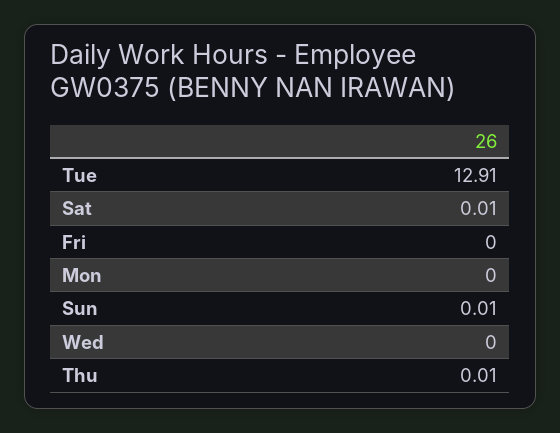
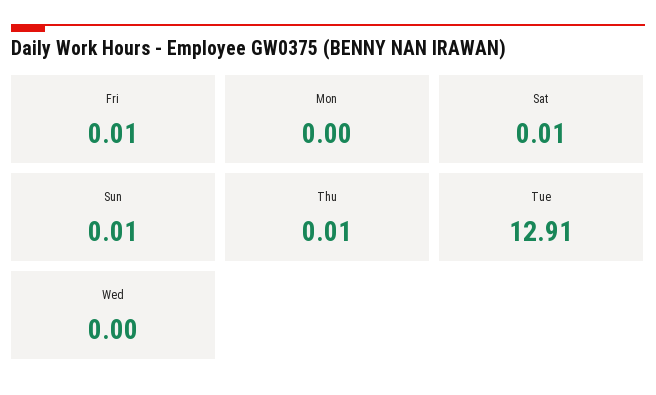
  {
    "Tue": 12.91,
    "Sat": 0.01,
-   "Fri": 0,
+   "Fri": 0.01,
    "Mon": 0,
    "Sun": 0.01,
    "Wed": 0,
    "Thu": 0.01
  }

